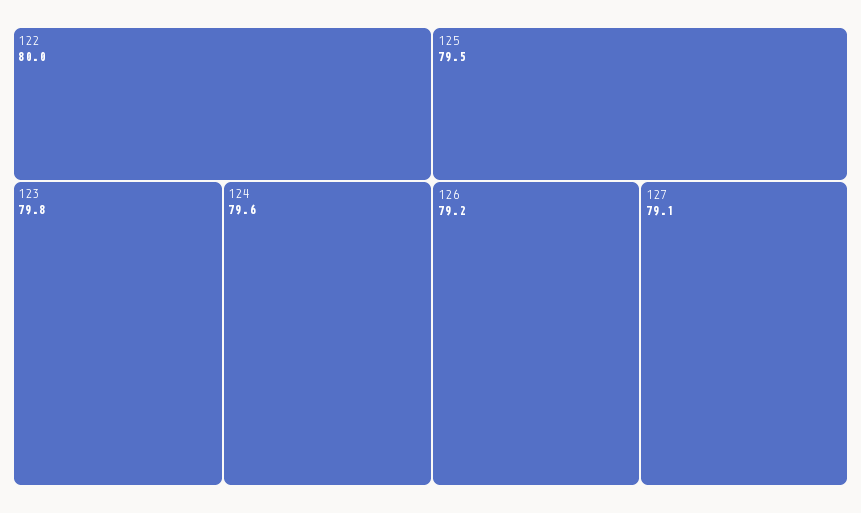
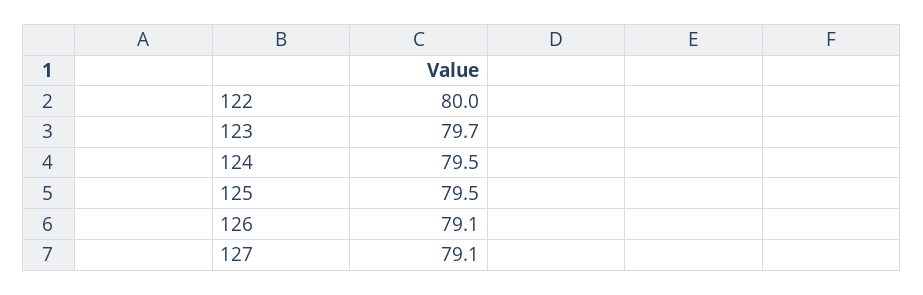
  {
    "122": 80,
-   "123": 79.8,
+   "123": 79.7,
-   "124": 79.6,
+   "124": 79.5,
    "125": 79.5,
-   "126": 79.2,
+   "126": 79.1,
    "127": 79.1
  }

